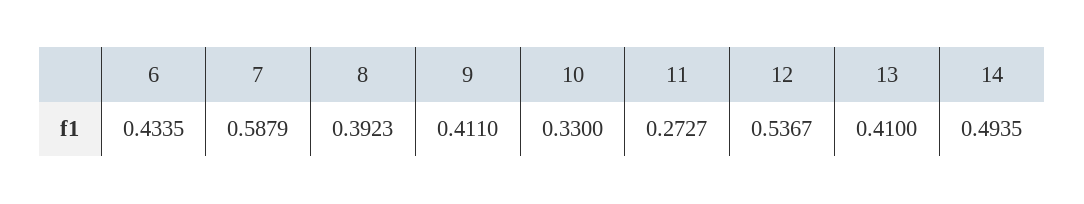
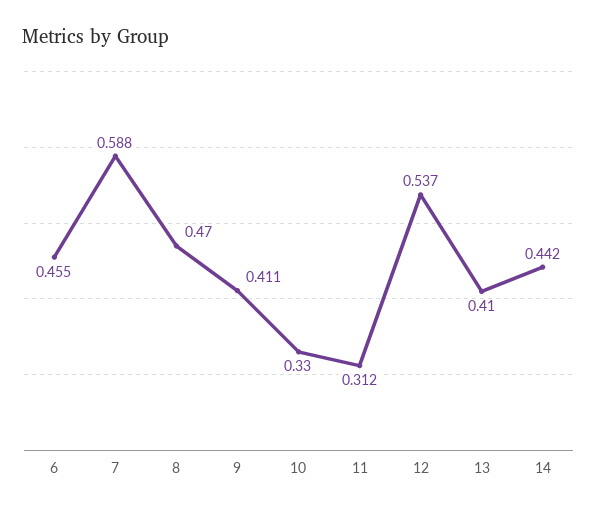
  {
-   "6": 0.4335,
+   "6": 0.455,
    "7": 0.5879,
-   "8": 0.3923,
+   "8": 0.47,
    "9": 0.411,
    "10": 0.33,
-   "11": 0.2727,
+   "11": 0.312,
    "12": 0.5367,
    "13": 0.41,
-   "14": 0.4935
+   "14": 0.442
  }

